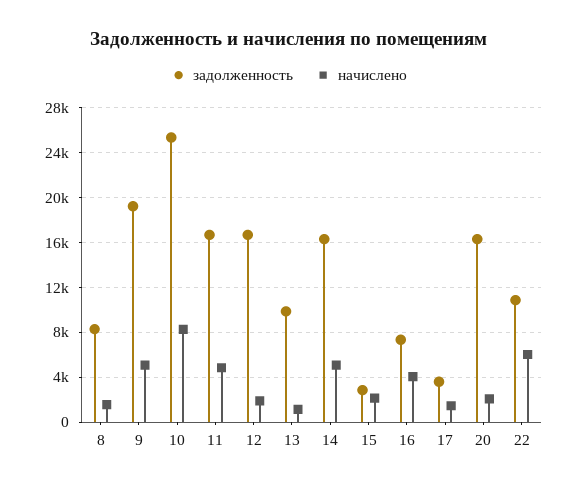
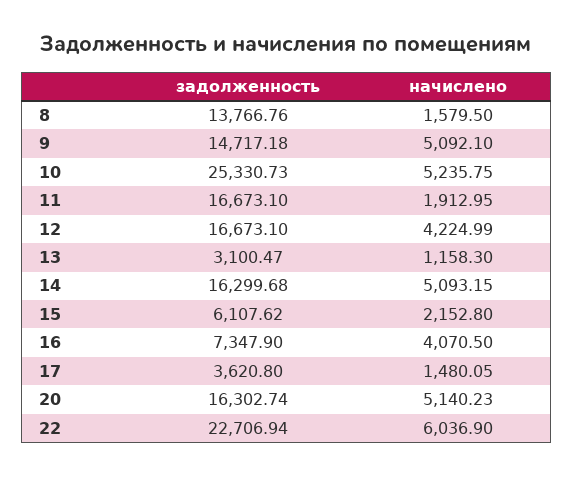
  {
    "задолженность": {
-     "8": 8000,
+     "8": 13766.76,
-     "9": 19000,
+     "9": 14717.18,
      "10": 25330.73,
      "11": 16673.1,
      "12": 16673.1,
-     "13": 10000,
+     "13": 3100.47,
      "14": 16299.68,
-     "15": 3000,
+     "15": 6107.62,
      "16": 7347.9,
      "17": 3620.8,
      "20": 16302.74,
-     "22": 11000
+     "22": 22706.94
    },
    "начислено": {
      "8": 1579.5,
      "9": 5092.1,
-     "10": 8000,
+     "10": 5235.75,
-     "11": 5000,
+     "11": 1912.95,
-     "12": 2000,
+     "12": 4224.99,
      "13": 1158.3,
      "14": 5093.15,
      "15": 2152.8,
      "16": 4070.5,
      "17": 1480.05,
-     "20": 2000,
+     "20": 5140.23,
      "22": 6036.9
    }
  }

